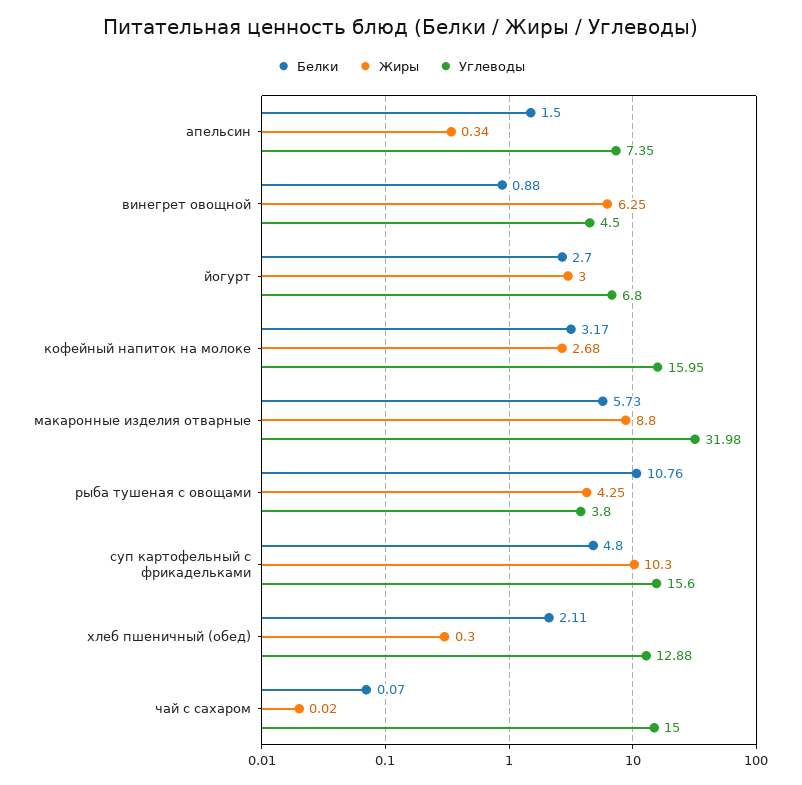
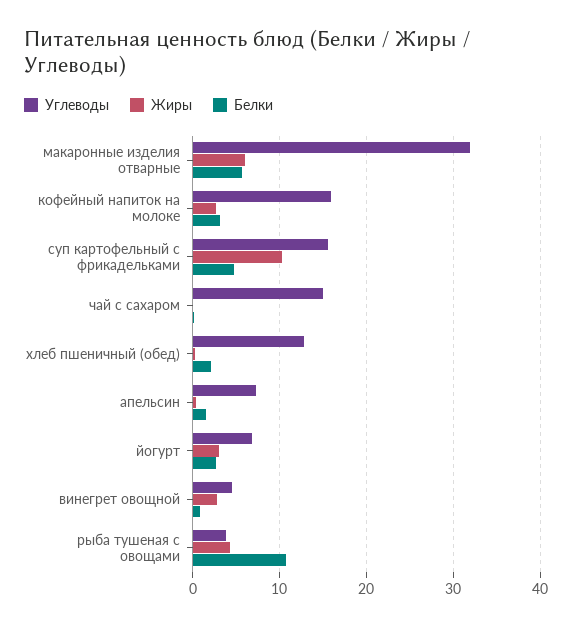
  {
    "Белки": {
      "апельсин": 1.5,
      "винегрет овощной": 0.88,
      "йогурт": 2.7,
      "кофейный напиток на молоке": 3.17,
      "макаронные изделия отварные": 5.73,
      "рыба тушеная с овощами": 10.76,
      "суп картофельный с фрикадельками": 4.8,
      "хлеб пшеничный (обед)": 2.11,
      "чай с сахаром": 0.07
    },
    "Жиры": {
      "апельсин": 0.34,
-     "винегрет овощной": 6.25,
+     "винегрет овощной": 3,
      "йогурт": 3,
      "кофейный напиток на молоке": 2.68,
-     "макаронные изделия отварные": 8.8,
+     "макаронные изделия отварные": 6,
      "рыба тушеная с овощами": 4.25,
      "суп картофельный с фрикадельками": 10.3,
      "хлеб пшеничный (обед)": 0.3,
      "чай с сахаром": 0.02
    },
    "Углеводы": {
      "апельсин": 7.35,
      "винегрет овощной": 4.5,
      "йогурт": 6.8,
      "кофейный напиток на молоке": 15.95,
      "макаронные изделия отварные": 31.98,
      "рыба тушеная с овощами": 3.8,
      "суп картофельный с фрикадельками": 15.6,
      "хлеб пшеничный (обед)": 12.88,
      "чай с сахаром": 15
    }
  }

